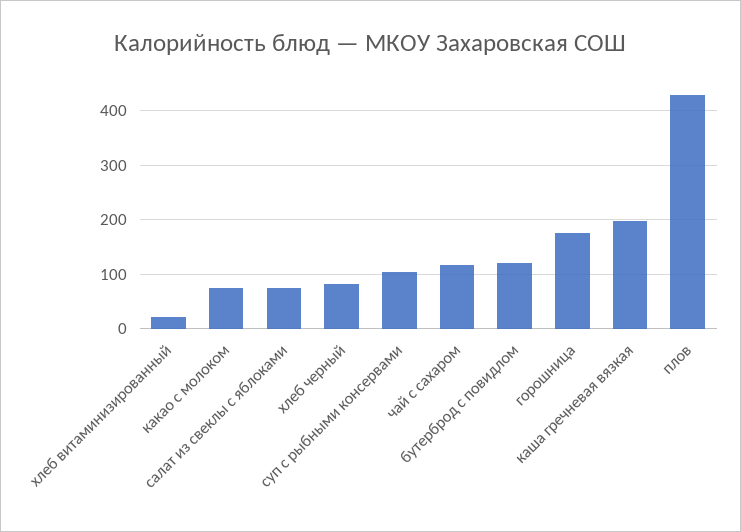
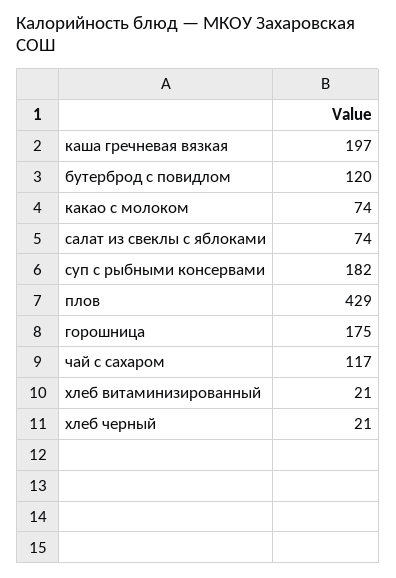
  {
    "хлеб витаминизированный": 21,
    "какао с молоком": 74,
    "салат из свеклы с яблоками": 74,
-   "хлеб черный": 80,
+   "хлеб черный": 21,
-   "суп с рыбными консервами": 100,
+   "суп с рыбными консервами": 182,
    "чай с сахаром": 117,
    "бутерброд с повидлом": 120,
    "горошница": 175,
    "каша гречневая вязкая": 197,
    "плов": 429
  }

